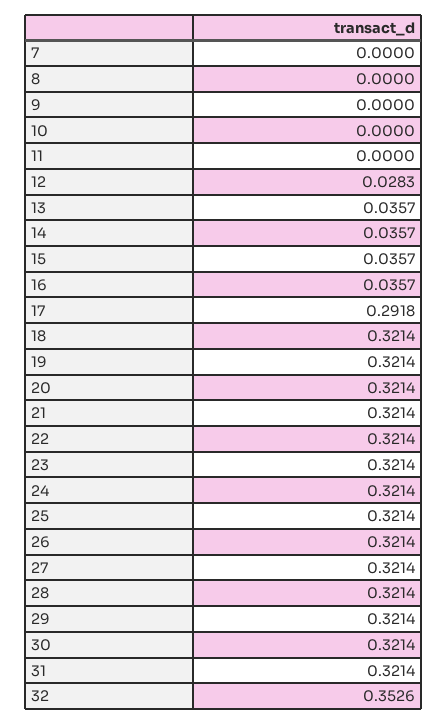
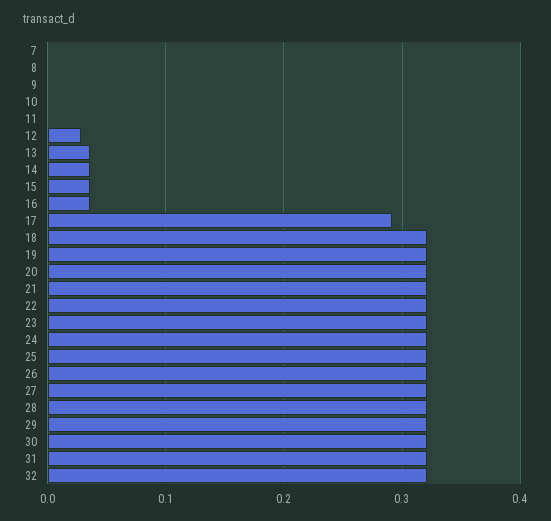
  {
    "7": 0,
    "8": 0,
    "9": 0,
    "10": 0,
    "11": 0,
    "12": 0.0283,
    "13": 0.0357,
    "14": 0.0357,
    "15": 0.0357,
    "16": 0.0357,
    "17": 0.2918,
    "18": 0.3214,
    "19": 0.3214,
    "20": 0.3214,
    "21": 0.3214,
    "22": 0.3214,
    "23": 0.3214,
    "24": 0.3214,
    "25": 0.3214,
    "26": 0.3214,
    "27": 0.3214,
    "28": 0.3214,
    "29": 0.3214,
    "30": 0.3214,
    "31": 0.3214,
-   "32": 0.3526
+   "32": 0.32
  }

